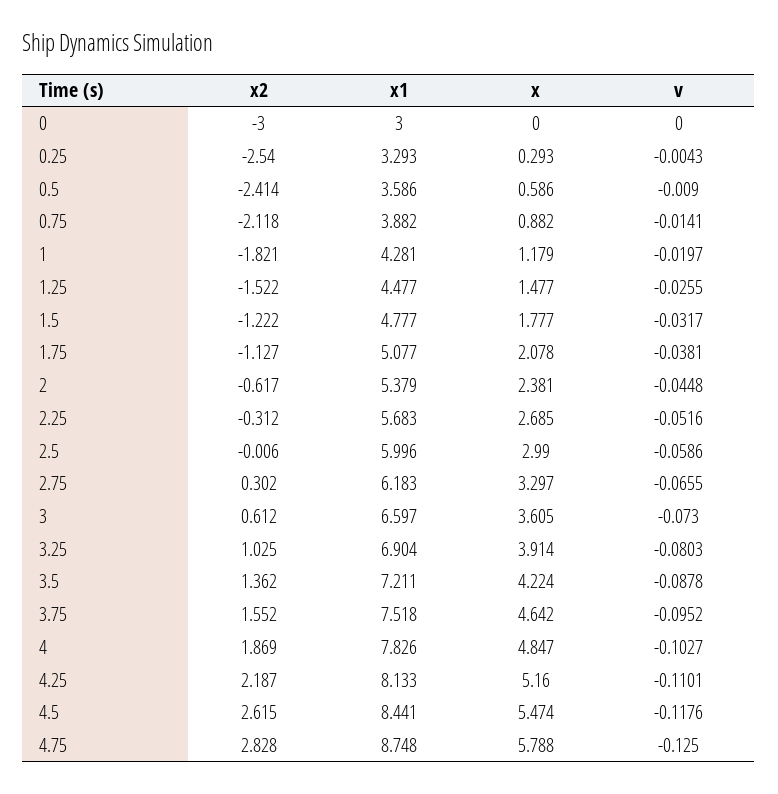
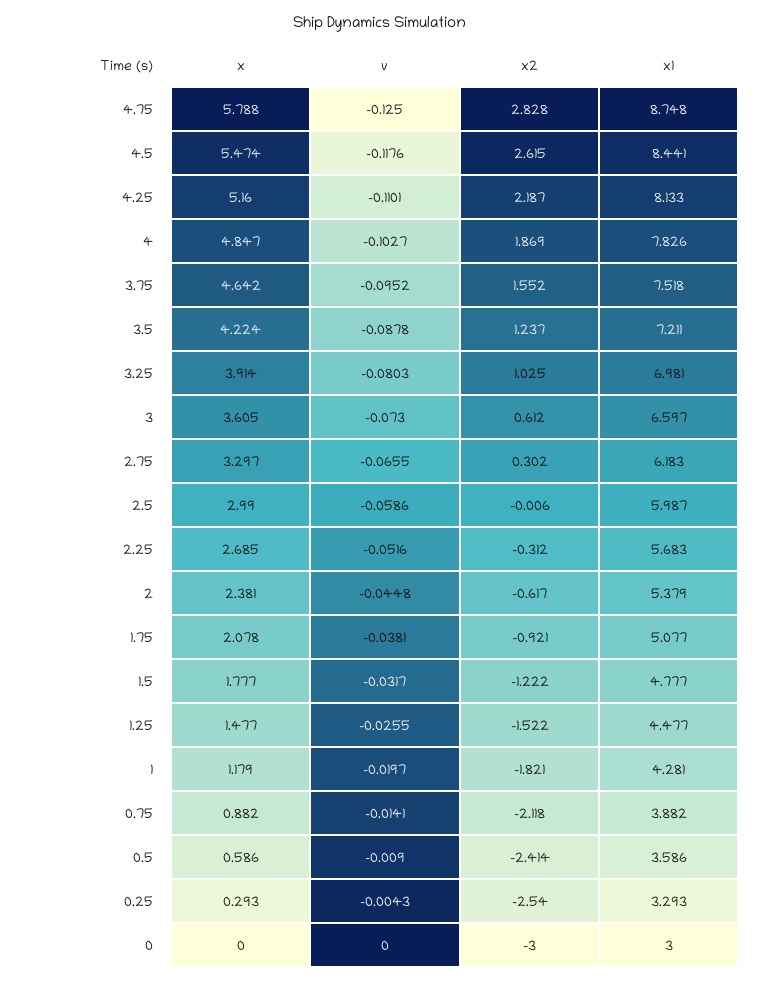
  {
    "x2": {
      "0": -3,
      "0.25": -2.54,
      "0.5": -2.414,
      "0.75": -2.118,
      "1": -1.821,
      "1.25": -1.522,
      "1.5": -1.222,
-     "1.75": -1.127,
+     "1.75": -0.921,
      "2": -0.617,
      "2.25": -0.312,
      "2.5": -0.006,
      "2.75": 0.302,
      "3": 0.612,
      "3.25": 1.025,
-     "3.5": 1.362,
+     "3.5": 1.237,
      "3.75": 1.552,
      "4": 1.869,
      "4.25": 2.187,
      "4.5": 2.615,
      "4.75": 2.828
    },
    "x1": {
      "0": 3,
      "0.25": 3.293,
      "0.5": 3.586,
      "0.75": 3.882,
      "1": 4.281,
      "1.25": 4.477,
      "1.5": 4.777,
      "1.75": 5.077,
      "2": 5.379,
      "2.25": 5.683,
-     "2.5": 5.996,
+     "2.5": 5.987,
      "2.75": 6.183,
      "3": 6.597,
-     "3.25": 6.904,
+     "3.25": 6.981,
      "3.5": 7.211,
      "3.75": 7.518,
      "4": 7.826,
      "4.25": 8.133,
      "4.5": 8.441,
      "4.75": 8.748
    },
    "x": {
      "0": 0,
      "0.25": 0.293,
      "0.5": 0.586,
      "0.75": 0.882,
      "1": 1.179,
      "1.25": 1.477,
      "1.5": 1.777,
      "1.75": 2.078,
      "2": 2.381,
      "2.25": 2.685,
      "2.5": 2.99,
      "2.75": 3.297,
      "3": 3.605,
      "3.25": 3.914,
      "3.5": 4.224,
      "3.75": 4.642,
      "4": 4.847,
      "4.25": 5.16,
      "4.5": 5.474,
      "4.75": 5.788
    },
    "v": {
      "0": 0,
      "0.25": -0.0043,
      "0.5": -0.009,
      "0.75": -0.0141,
      "1": -0.0197,
      "1.25": -0.0255,
      "1.5": -0.0317,
      "1.75": -0.0381,
      "2": -0.0448,
      "2.25": -0.0516,
      "2.5": -0.0586,
      "2.75": -0.0655,
      "3": -0.073,
      "3.25": -0.0803,
      "3.5": -0.0878,
      "3.75": -0.0952,
      "4": -0.1027,
      "4.25": -0.1101,
      "4.5": -0.1176,
      "4.75": -0.125
    }
  }

